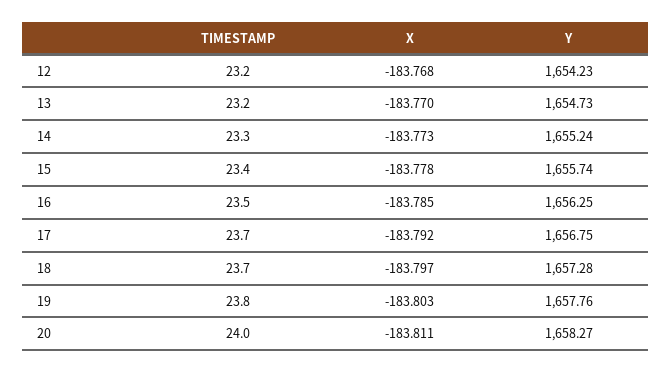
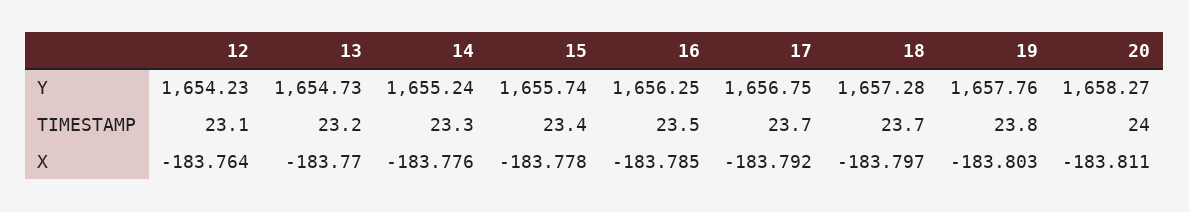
  {
    "TIMESTAMP": {
-     "12": 23.2,
+     "12": 23.1,
      "13": 23.2,
      "14": 23.3,
      "15": 23.4,
      "16": 23.5,
      "17": 23.7,
      "18": 23.7,
      "19": 23.8,
      "20": 24
    },
    "X": {
-     "12": -183.768,
+     "12": -183.764,
      "13": -183.77,
-     "14": -183.773,
+     "14": -183.776,
      "15": -183.778,
      "16": -183.785,
      "17": -183.792,
      "18": -183.797,
      "19": -183.803,
      "20": -183.811
    },
    "Y": {
      "12": 1654.23,
      "13": 1654.73,
      "14": 1655.24,
      "15": 1655.74,
      "16": 1656.25,
      "17": 1656.75,
      "18": 1657.28,
      "19": 1657.76,
      "20": 1658.27
    }
  }

